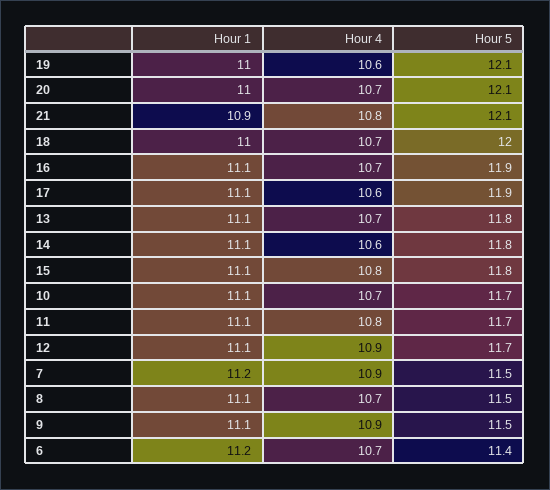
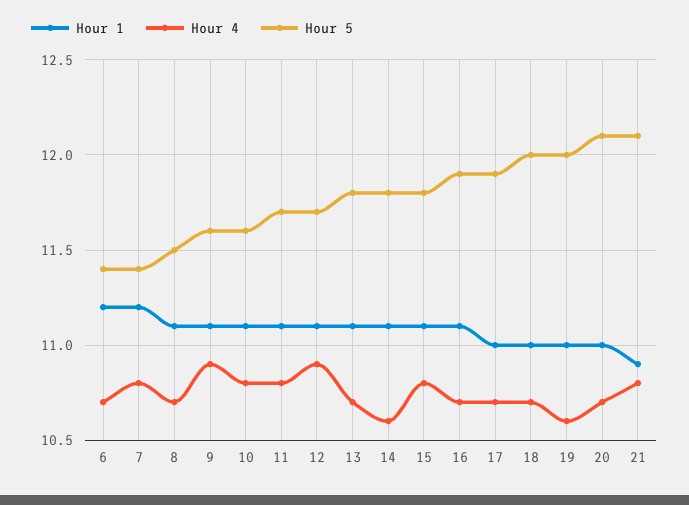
  {
    "Hour 1": {
      "19": 11,
      "20": 11,
      "21": 10.9,
      "18": 11,
      "16": 11.1,
-     "17": 11.1,
+     "17": 11,
      "13": 11.1,
      "14": 11.1,
      "15": 11.1,
      "10": 11.1,
      "11": 11.1,
      "12": 11.1,
      "7": 11.2,
      "8": 11.1,
      "9": 11.1,
      "6": 11.2
    },
    "Hour 4": {
      "19": 10.6,
      "20": 10.7,
      "21": 10.8,
      "18": 10.7,
      "16": 10.7,
-     "17": 10.6,
+     "17": 10.7,
      "13": 10.7,
      "14": 10.6,
      "15": 10.8,
-     "10": 10.7,
+     "10": 10.8,
      "11": 10.8,
      "12": 10.9,
-     "7": 10.9,
+     "7": 10.8,
      "8": 10.7,
      "9": 10.9,
      "6": 10.7
    },
    "Hour 5": {
-     "19": 12.1,
+     "19": 12,
      "20": 12.1,
      "21": 12.1,
      "18": 12,
      "16": 11.9,
      "17": 11.9,
      "13": 11.8,
      "14": 11.8,
      "15": 11.8,
-     "10": 11.7,
+     "10": 11.6,
      "11": 11.7,
      "12": 11.7,
-     "7": 11.5,
+     "7": 11.4,
      "8": 11.5,
-     "9": 11.5,
+     "9": 11.6,
      "6": 11.4
    }
  }

